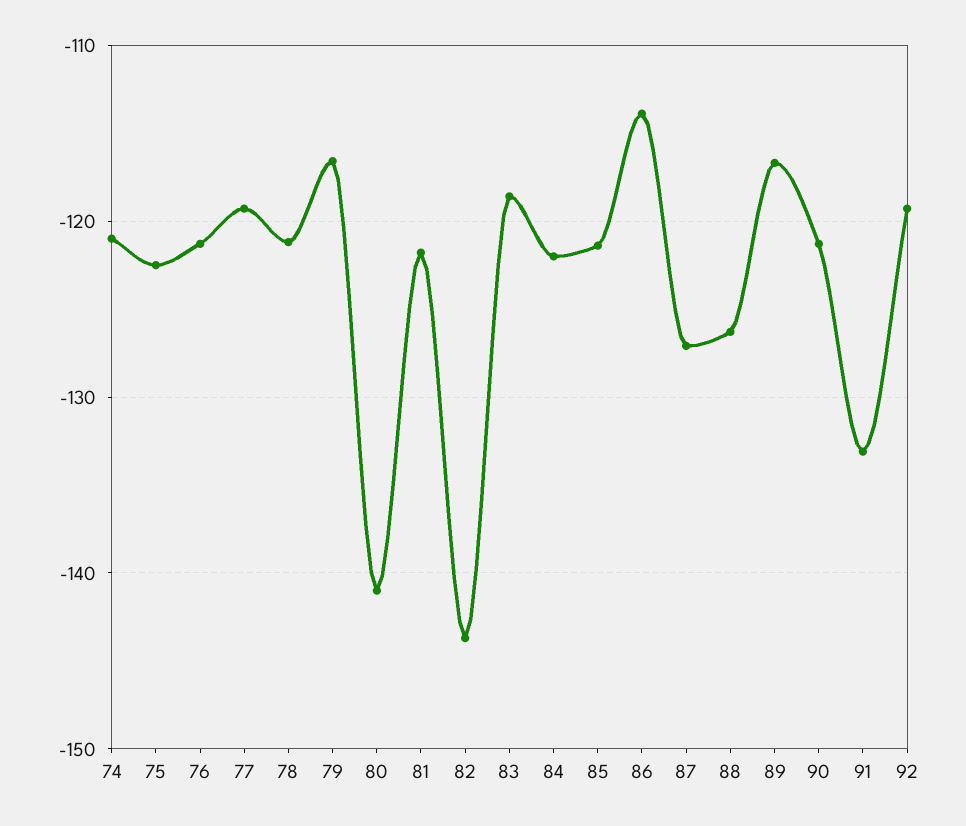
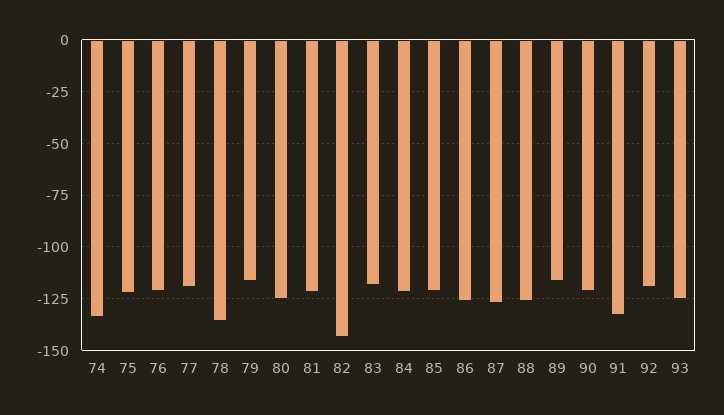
  {
-   "74": -121,
+   "74": -135,
    "75": -123,
    "76": -121,
    "77": -119,
-   "78": -121,
+   "78": -135,
    "79": -117,
-   "80": -141,
+   "80": -125,
    "81": -122,
    "82": -144,
    "83": -119,
    "84": -122,
    "85": -121,
-   "86": -114,
+   "86": -125,
    "87": -127,
    "88": -126,
    "89": -117,
    "90": -121,
    "91": -133,
-   "92": -119
+   "92": -119,
+   "93": -125
  }

